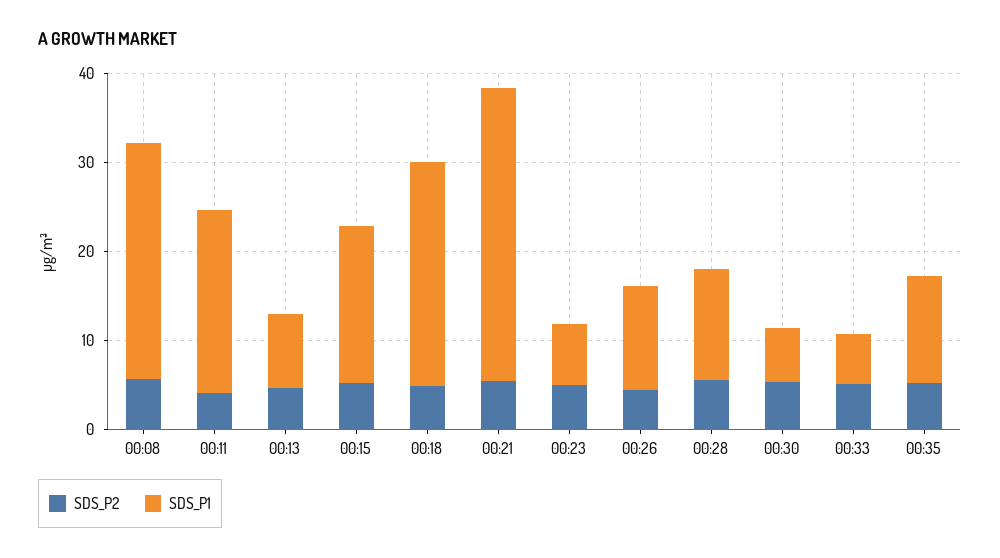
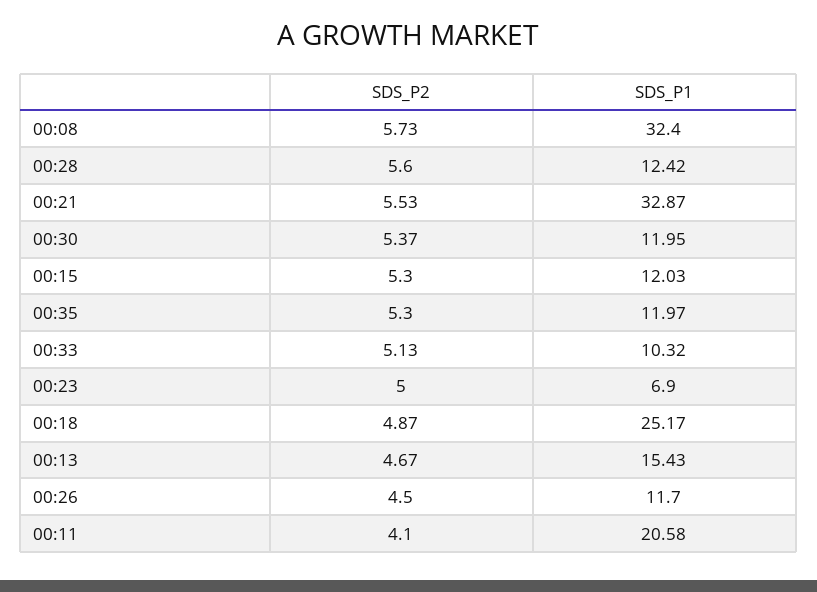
  {
    "SDS_P2": {
      "00:08": 5.73,
      "00:11": 4.1,
      "00:13": 4.67,
      "00:15": 5.3,
      "00:18": 4.87,
      "00:21": 5.53,
      "00:23": 5,
      "00:26": 4.5,
      "00:28": 5.6,
      "00:30": 5.37,
      "00:33": 5.13,
      "00:35": 5.3
    },
    "SDS_P1": {
-     "00:08": 26,
+     "00:08": 32.4,
      "00:11": 20.58,
-     "00:13": 8,
+     "00:13": 15.43,
-     "00:15": 18,
+     "00:15": 12.03,
      "00:18": 25.17,
      "00:21": 32.87,
      "00:23": 6.9,
      "00:26": 11.7,
      "00:28": 12.42,
-     "00:30": 6,
+     "00:30": 11.95,
-     "00:33": 6,
+     "00:33": 10.32,
      "00:35": 11.97
    }
  }

